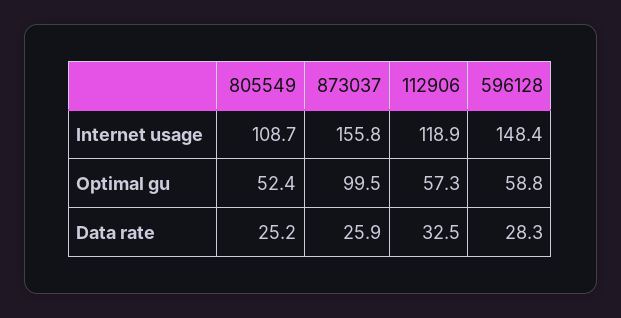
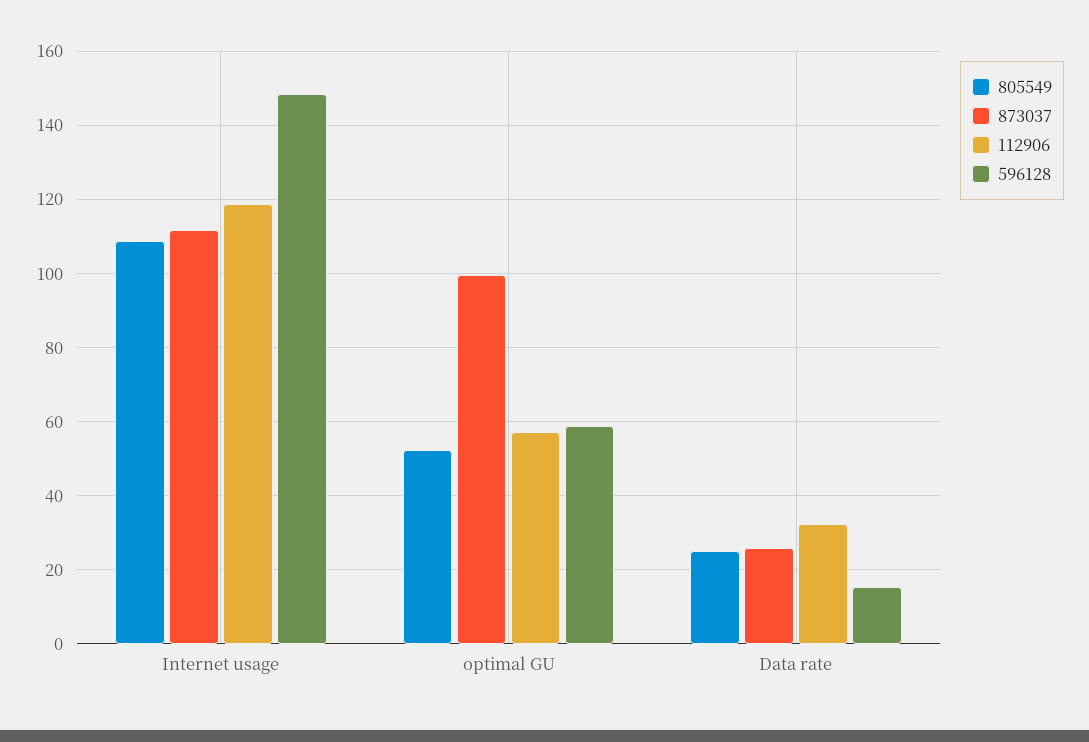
  {
    "805549": {
      "Internet usage": 108.7,
      "Optimal gu": 52.4,
      "Data rate": 25.2
    },
    "873037": {
-     "Internet usage": 155.8,
+     "Internet usage": 112,
      "Optimal gu": 99.5,
      "Data rate": 25.9
    },
    "112906": {
      "Internet usage": 118.9,
      "Optimal gu": 57.3,
      "Data rate": 32.5
    },
    "596128": {
      "Internet usage": 148.4,
      "Optimal gu": 58.8,
-     "Data rate": 28.3
+     "Data rate": 16
    }
  }

